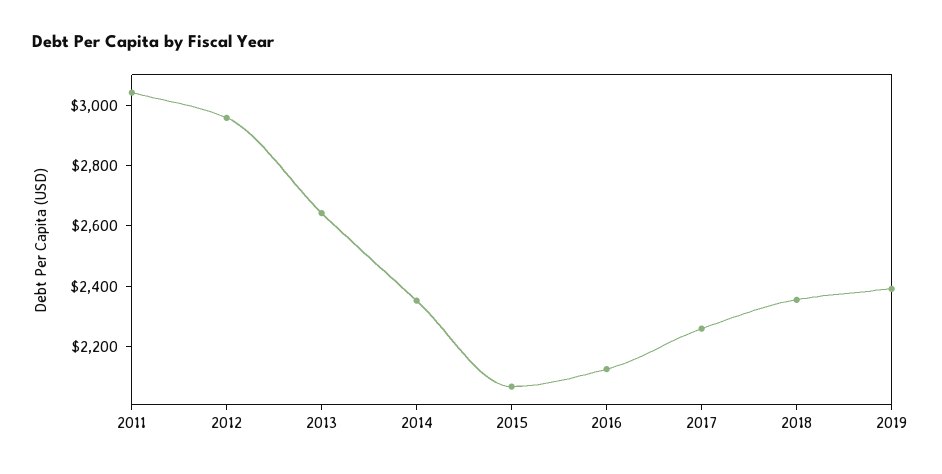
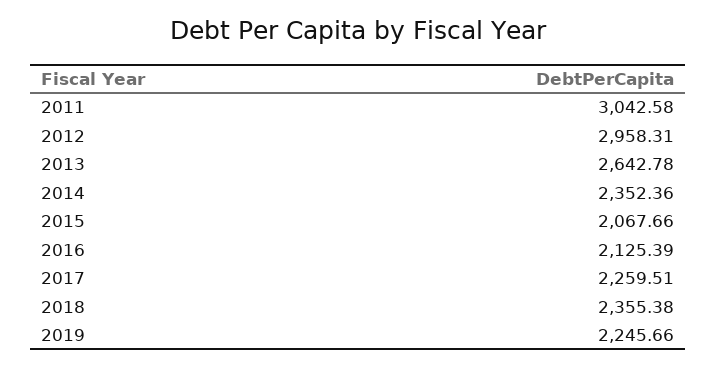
  {
    "2011": 3042.58,
    "2012": 2958.31,
    "2013": 2642.78,
    "2014": 2352.36,
    "2015": 2067.66,
    "2016": 2125.39,
    "2017": 2259.51,
    "2018": 2355.38,
-   "2019": 2400
+   "2019": 2245.66
  }

